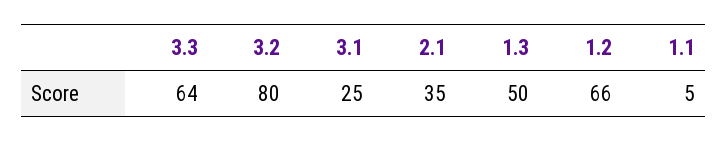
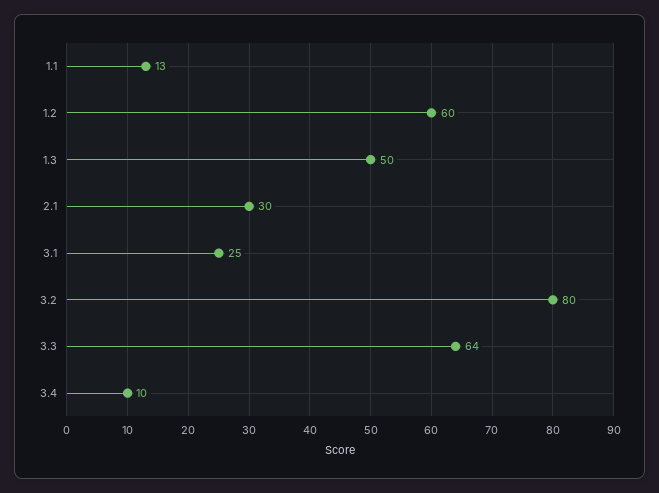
  {
    "3.3": 64,
    "3.2": 80,
    "3.1": 25,
-   "2.1": 35,
+   "2.1": 30,
    "1.3": 50,
-   "1.2": 66,
+   "1.2": 60,
-   "1.1": 5
+   "1.1": 13,
+   "3.4": 10
  }

